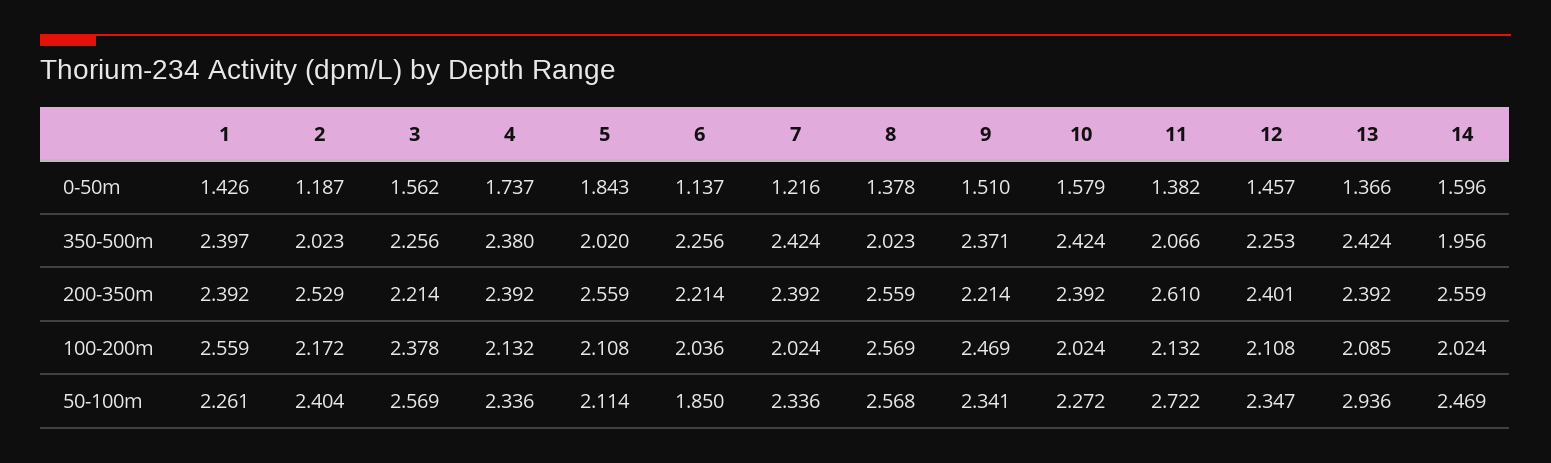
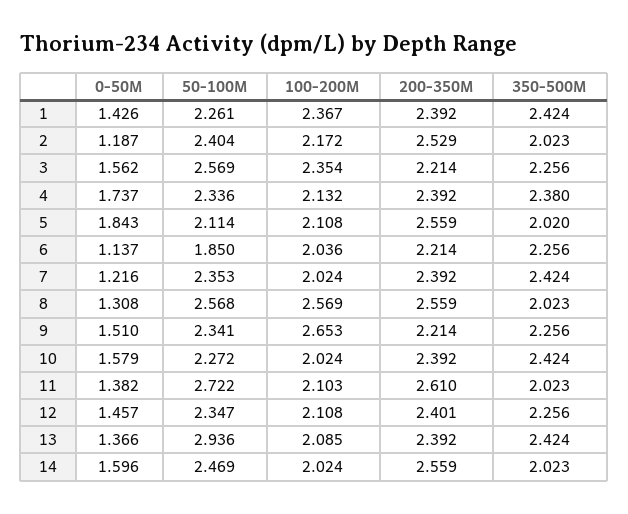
  {
    "1": {
      "0-50m": 1.426,
-     "350-500m": 2.397,
+     "350-500m": 2.424,
      "200-350m": 2.392,
-     "100-200m": 2.559,
+     "100-200m": 2.367,
      "50-100m": 2.261
    },
    "2": {
      "0-50m": 1.187,
      "350-500m": 2.023,
      "200-350m": 2.529,
      "100-200m": 2.172,
      "50-100m": 2.404
    },
    "3": {
      "0-50m": 1.562,
      "350-500m": 2.256,
      "200-350m": 2.214,
-     "100-200m": 2.378,
+     "100-200m": 2.354,
      "50-100m": 2.569
    },
    "4": {
      "0-50m": 1.737,
      "350-500m": 2.38,
      "200-350m": 2.392,
      "100-200m": 2.132,
      "50-100m": 2.336
    },
    "5": {
      "0-50m": 1.843,
      "350-500m": 2.02,
      "200-350m": 2.559,
      "100-200m": 2.108,
      "50-100m": 2.114
    },
    "6": {
      "0-50m": 1.137,
      "350-500m": 2.256,
      "200-350m": 2.214,
      "100-200m": 2.036,
      "50-100m": 1.85
    },
    "7": {
      "0-50m": 1.216,
      "350-500m": 2.424,
      "200-350m": 2.392,
      "100-200m": 2.024,
-     "50-100m": 2.336
+     "50-100m": 2.353
    },
    "8": {
-     "0-50m": 1.378,
+     "0-50m": 1.308,
      "350-500m": 2.023,
      "200-350m": 2.559,
      "100-200m": 2.569,
      "50-100m": 2.568
    },
    "9": {
      "0-50m": 1.51,
-     "350-500m": 2.371,
+     "350-500m": 2.256,
      "200-350m": 2.214,
-     "100-200m": 2.469,
+     "100-200m": 2.653,
      "50-100m": 2.341
    },
    "10": {
      "0-50m": 1.579,
      "350-500m": 2.424,
      "200-350m": 2.392,
      "100-200m": 2.024,
      "50-100m": 2.272
    },
    "11": {
      "0-50m": 1.382,
-     "350-500m": 2.066,
+     "350-500m": 2.023,
      "200-350m": 2.61,
-     "100-200m": 2.132,
+     "100-200m": 2.103,
      "50-100m": 2.722
    },
    "12": {
      "0-50m": 1.457,
-     "350-500m": 2.253,
+     "350-500m": 2.256,
      "200-350m": 2.401,
      "100-200m": 2.108,
      "50-100m": 2.347
    },
    "13": {
      "0-50m": 1.366,
      "350-500m": 2.424,
      "200-350m": 2.392,
      "100-200m": 2.085,
      "50-100m": 2.936
    },
    "14": {
      "0-50m": 1.596,
-     "350-500m": 1.956,
+     "350-500m": 2.023,
      "200-350m": 2.559,
      "100-200m": 2.024,
      "50-100m": 2.469
    }
  }

